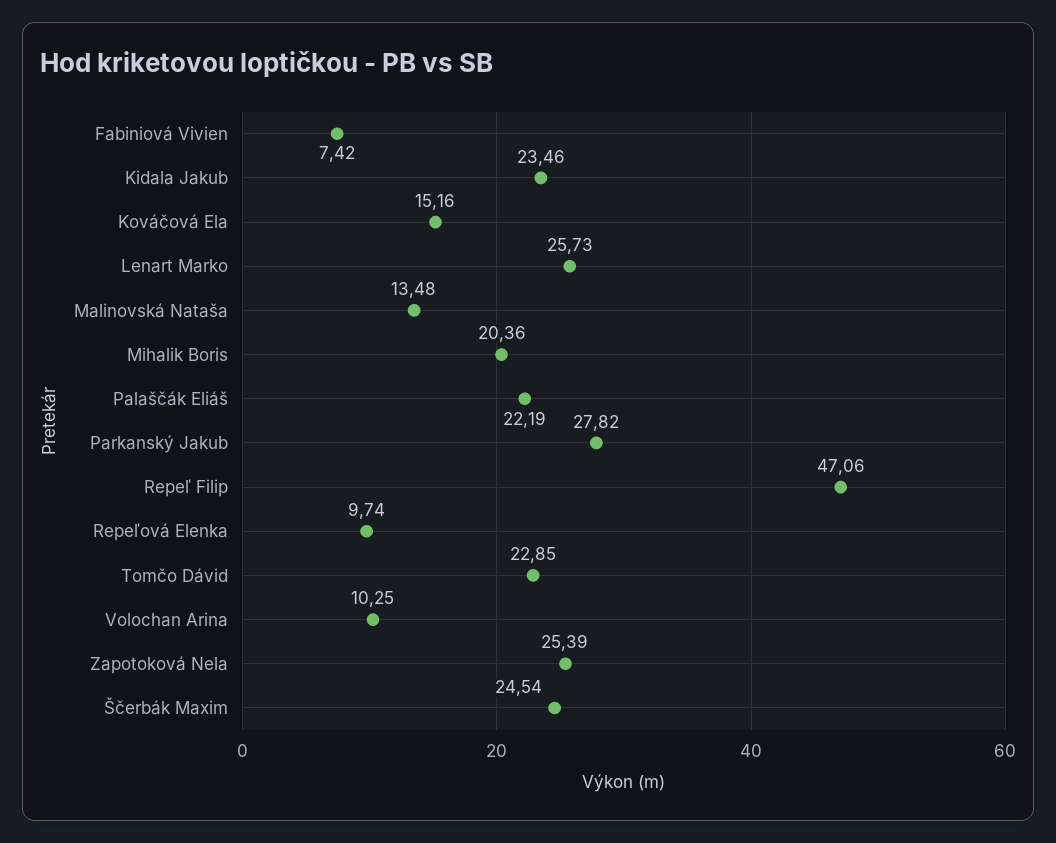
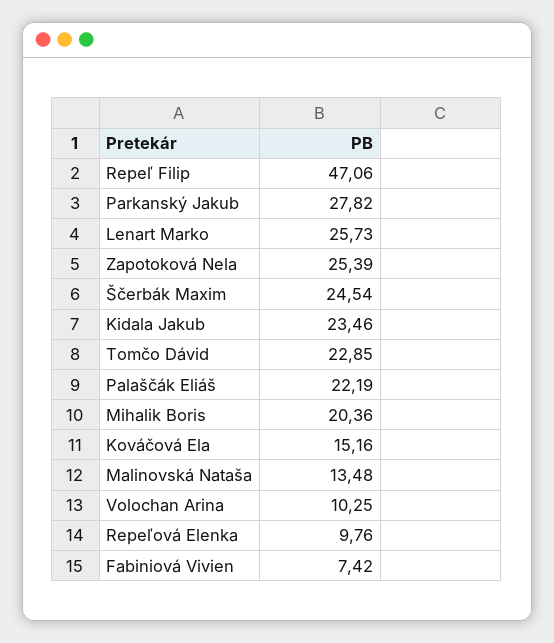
  {
    "Fabiniová Vivien": 7.42,
    "Kidala Jakub": 23.46,
    "Kováčová Ela": 15.16,
    "Lenart Marko": 25.73,
    "Malinovská Nataša": 13.48,
    "Mihalik Boris": 20.36,
    "Palaščák Eliáš": 22.19,
    "Parkanský Jakub": 27.82,
    "Repeľ Filip": 47.06,
-   "Repeľová Elenka": 9.74,
+   "Repeľová Elenka": 9.76,
    "Tomčo Dávid": 22.85,
    "Volochan Arina": 10.25,
    "Zapotoková Nela": 25.39,
    "Ščerbák Maxim": 24.54
  }

